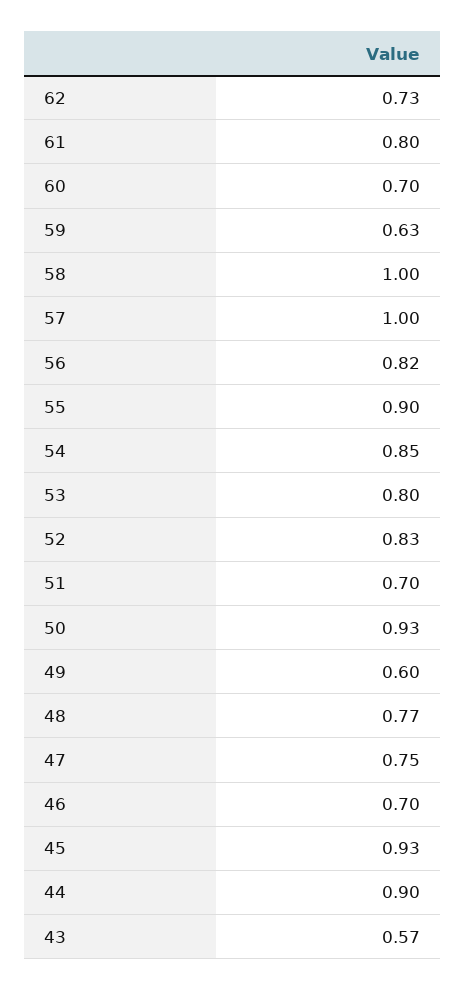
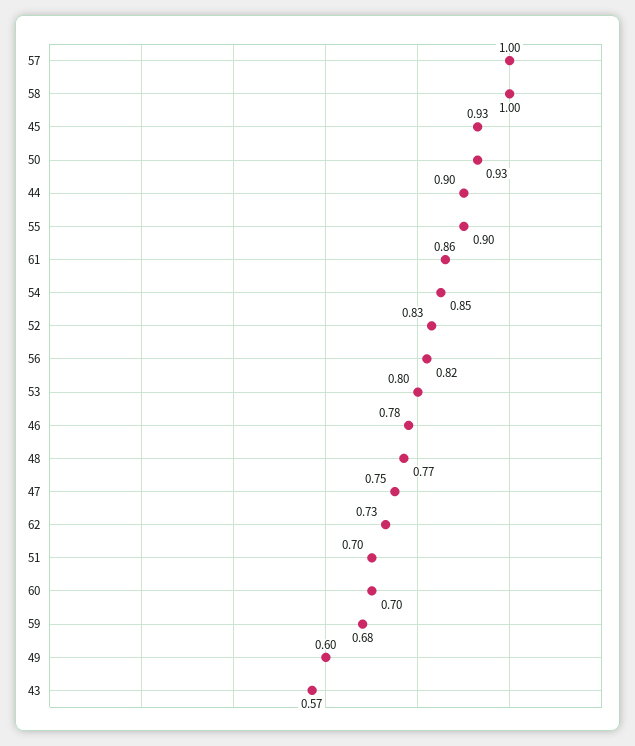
  {
    "62": 0.73,
-   "61": 0.8,
+   "61": 0.86,
    "60": 0.7,
-   "59": 0.63,
+   "59": 0.68,
    "58": 1,
    "57": 1,
    "56": 0.82,
    "55": 0.9,
    "54": 0.85,
    "53": 0.8,
    "52": 0.83,
    "51": 0.7,
    "50": 0.93,
    "49": 0.6,
    "48": 0.77,
    "47": 0.75,
-   "46": 0.7,
+   "46": 0.78,
    "45": 0.93,
    "44": 0.9,
    "43": 0.57
  }

